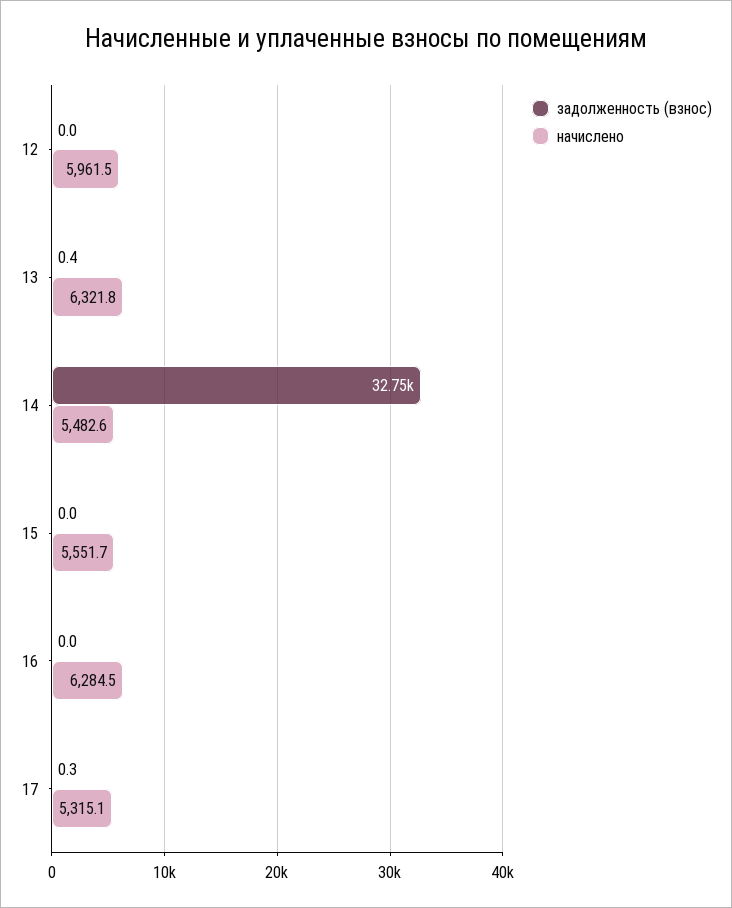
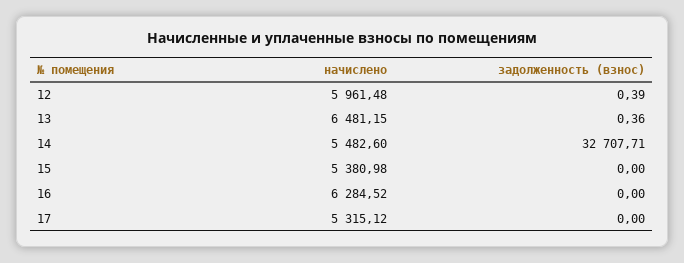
  {
    "задолженность (взнос)": {
-     "12": 0,
+     "12": 0.39,
      "13": 0.36,
-     "14": 32750,
+     "14": 32707.71,
      "15": 0,
      "16": 0,
-     "17": 0.3
+     "17": 0
    },
    "начислено": {
      "12": 5961.48,
-     "13": 6321.8,
+     "13": 6481.15,
      "14": 5482.6,
-     "15": 5551.7,
+     "15": 5380.98,
      "16": 6284.52,
      "17": 5315.12
    }
  }

